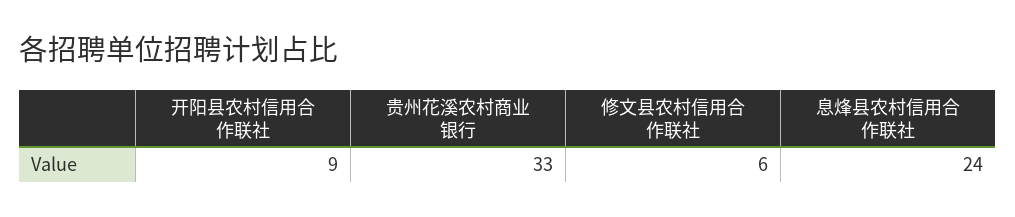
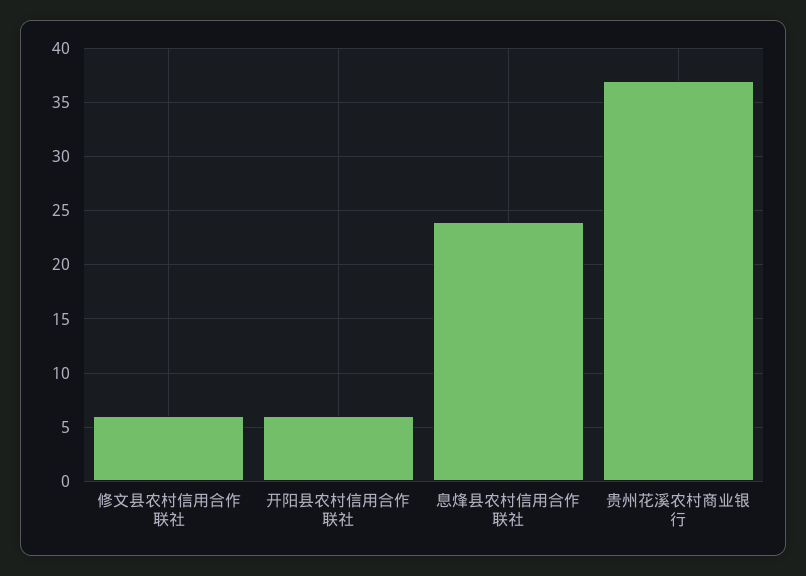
  {
-   "开阳县农村信用合作联社": 9,
+   "开阳县农村信用合作联社": 6,
-   "贵州花溪农村商业银行": 33,
+   "贵州花溪农村商业银行": 37,
    "修文县农村信用合作联社": 6,
    "息烽县农村信用合作联社": 24
  }

